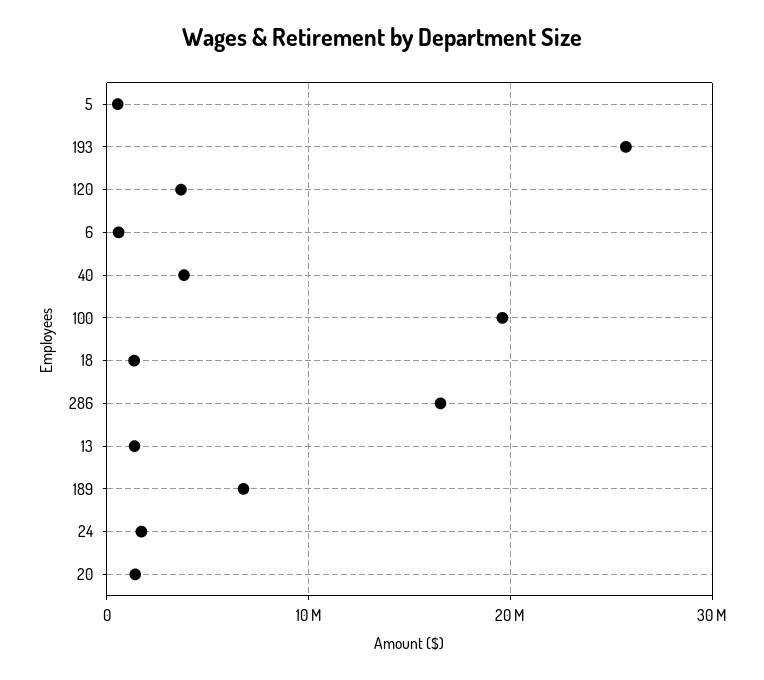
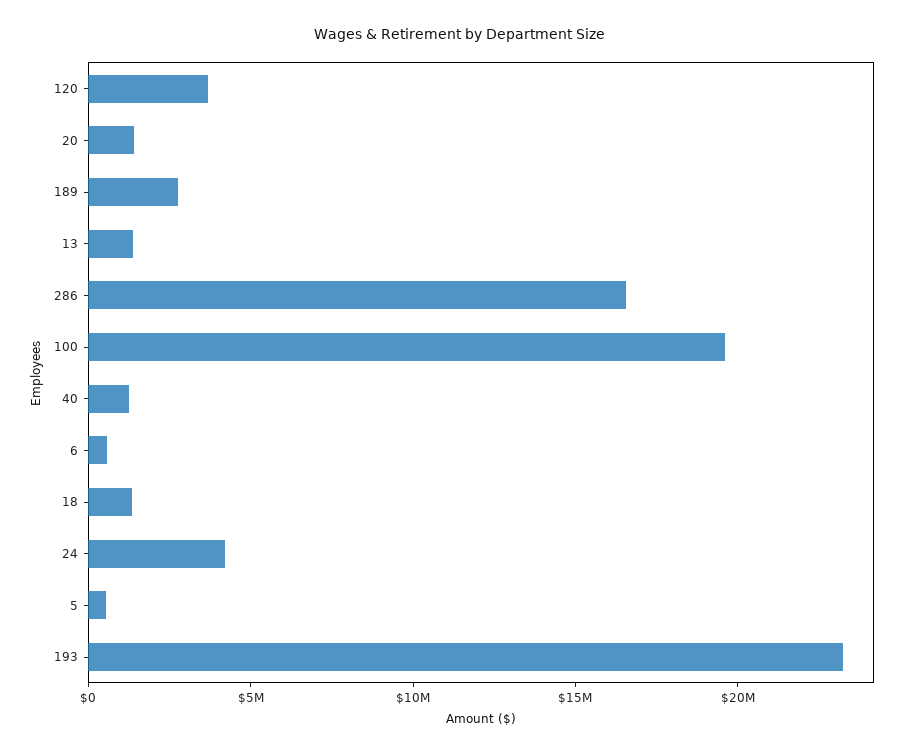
  {
    "5": 1000000,
-   "193": 26000000,
+   "193": 23000000,
    "120": 4000000,
    "6": 1000000,
-   "40": 4000000,
+   "40": 1000000,
    "100": 20000000,
    "18": 1000000,
    "286": 17000000,
    "13": 1000000,
-   "189": 7000000,
+   "189": 3000000,
-   "24": 2000000,
+   "24": 4000000,
    "20": 1000000
  }

